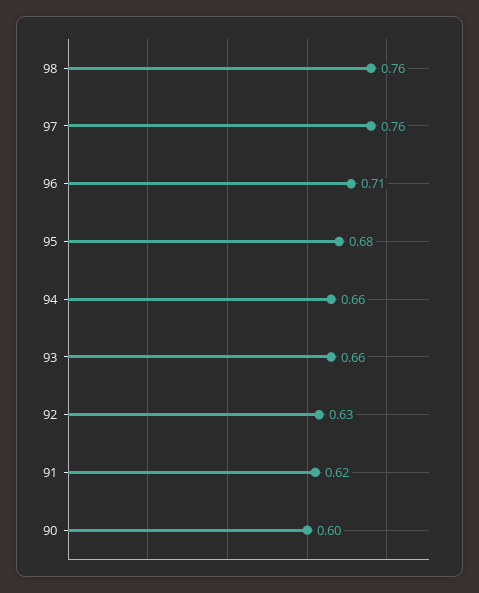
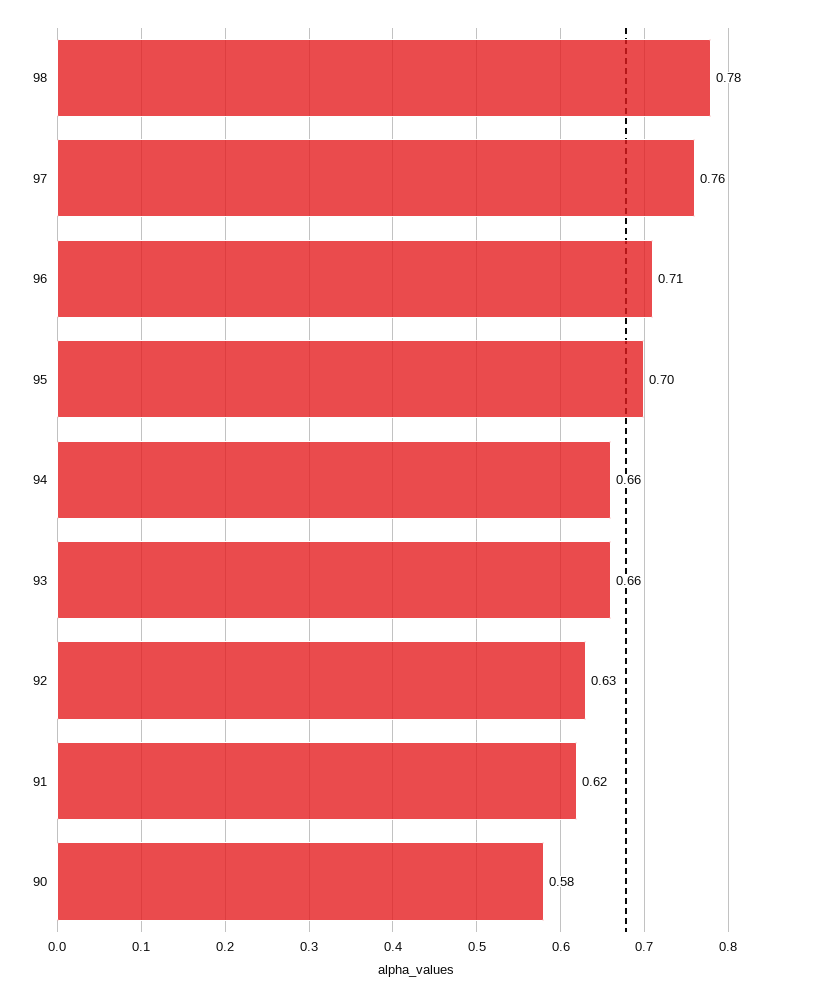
  {
-   "98": 0.76,
+   "98": 0.78,
    "97": 0.76,
    "96": 0.71,
-   "95": 0.68,
+   "95": 0.7,
    "94": 0.66,
    "93": 0.66,
    "92": 0.63,
    "91": 0.62,
-   "90": 0.6
+   "90": 0.58
  }

